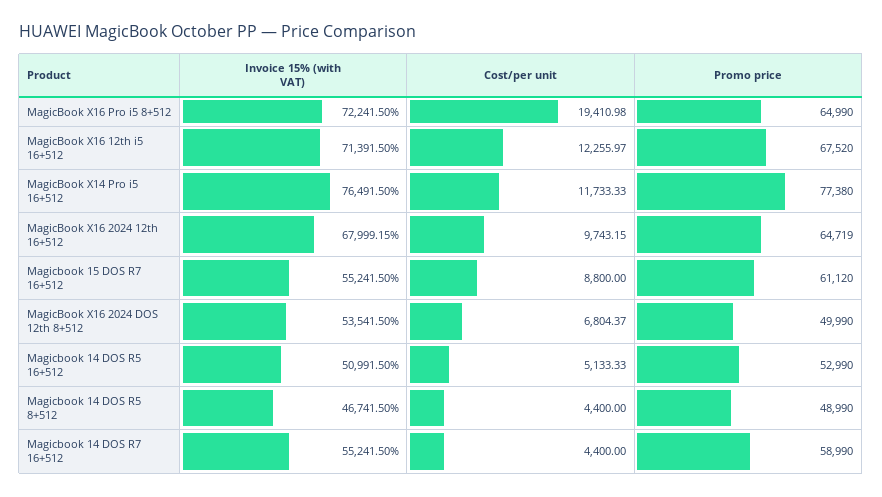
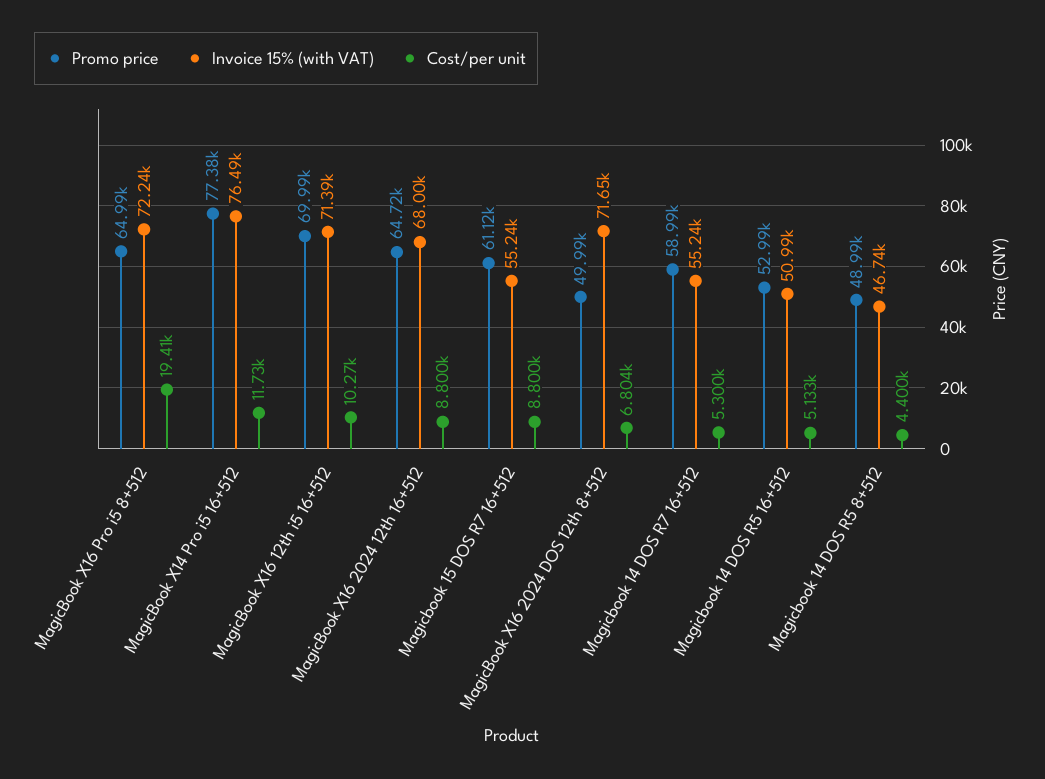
  {
    "Invoice 15% (with VAT)": {
      "MagicBook X16 Pro i5 8+512": 72241.5,
      "MagicBook X16 12th i5 16+512": 71391.5,
      "MagicBook X14 Pro i5 16+512": 76491.5,
      "MagicBook X16 2024 12th 16+512": 67999.15,
      "Magicbook 15 DOS R7 16+512": 55241.5,
-     "MagicBook X16 2024 DOS 12th 8+512": 53541.5,
+     "MagicBook X16 2024 DOS 12th 8+512": 71650,
      "Magicbook 14 DOS R5 16+512": 50991.5,
      "Magicbook 14 DOS R5 8+512": 46741.5,
      "Magicbook 14 DOS R7 16+512": 55241.5
    },
    "Cost/per unit": {
      "MagicBook X16 Pro i5 8+512": 19410.98,
-     "MagicBook X16 12th i5 16+512": 12255.97,
+     "MagicBook X16 12th i5 16+512": 10270,
      "MagicBook X14 Pro i5 16+512": 11733.33,
-     "MagicBook X16 2024 12th 16+512": 9743.15,
+     "MagicBook X16 2024 12th 16+512": 8800,
      "Magicbook 15 DOS R7 16+512": 8800,
      "MagicBook X16 2024 DOS 12th 8+512": 6804.37,
      "Magicbook 14 DOS R5 16+512": 5133.33,
      "Magicbook 14 DOS R5 8+512": 4400,
-     "Magicbook 14 DOS R7 16+512": 4400
+     "Magicbook 14 DOS R7 16+512": 5300
    },
    "Promo price": {
      "MagicBook X16 Pro i5 8+512": 64990,
-     "MagicBook X16 12th i5 16+512": 67520,
+     "MagicBook X16 12th i5 16+512": 69990,
      "MagicBook X14 Pro i5 16+512": 77380,
      "MagicBook X16 2024 12th 16+512": 64719,
      "Magicbook 15 DOS R7 16+512": 61120,
      "MagicBook X16 2024 DOS 12th 8+512": 49990,
      "Magicbook 14 DOS R5 16+512": 52990,
      "Magicbook 14 DOS R5 8+512": 48990,
      "Magicbook 14 DOS R7 16+512": 58990
    }
  }

